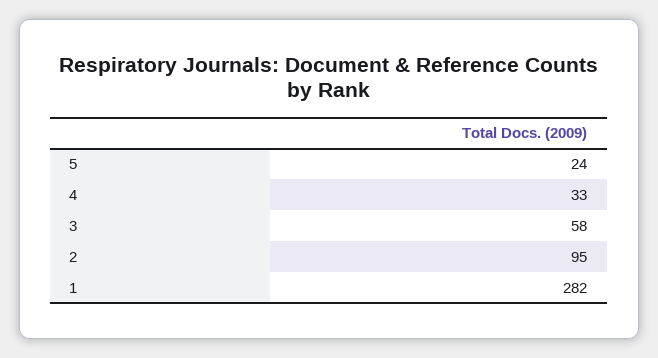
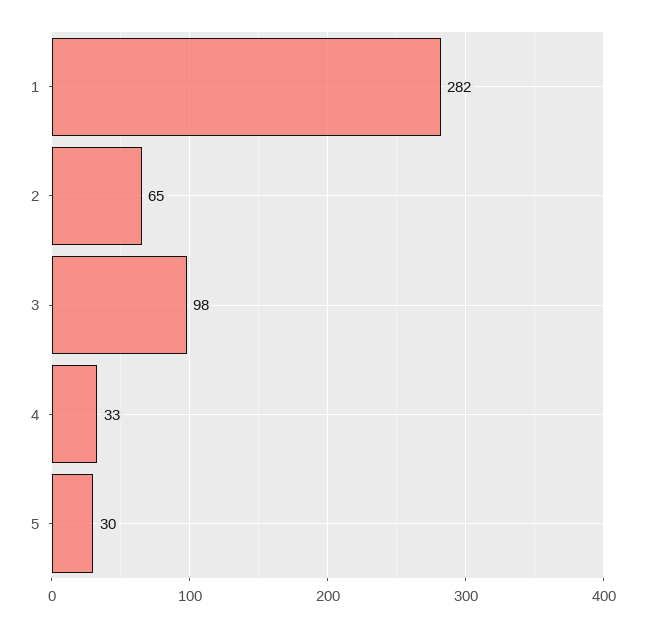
  {
-   "5": 24,
+   "5": 30,
    "4": 33,
-   "3": 58,
+   "3": 98,
-   "2": 95,
+   "2": 65,
    "1": 282
  }

